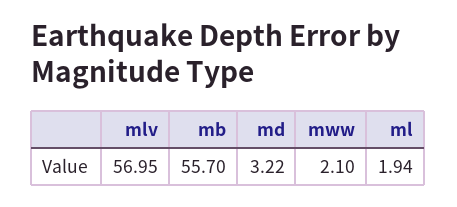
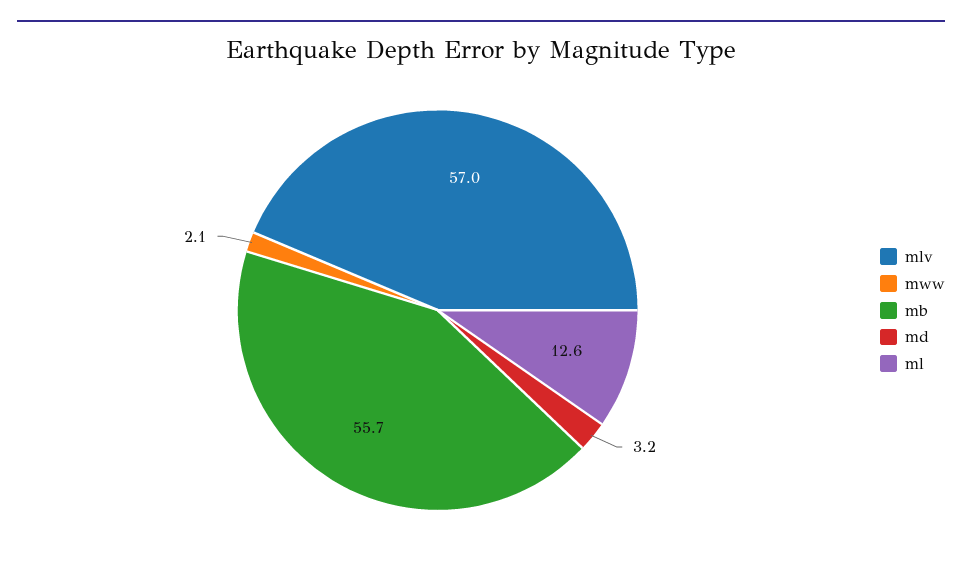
  {
    "mlv": 56.95,
    "mb": 55.7,
    "md": 3.22,
    "mww": 2.1,
-   "ml": 1.94
+   "ml": 12.6
  }

